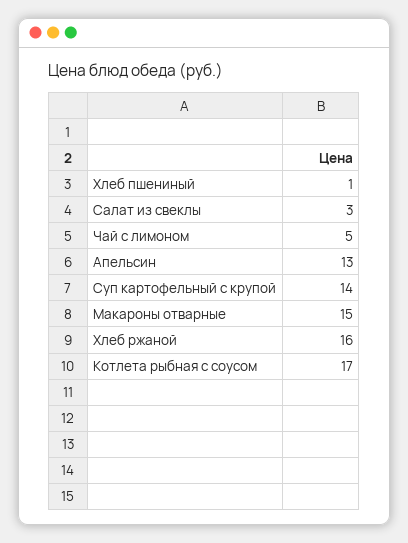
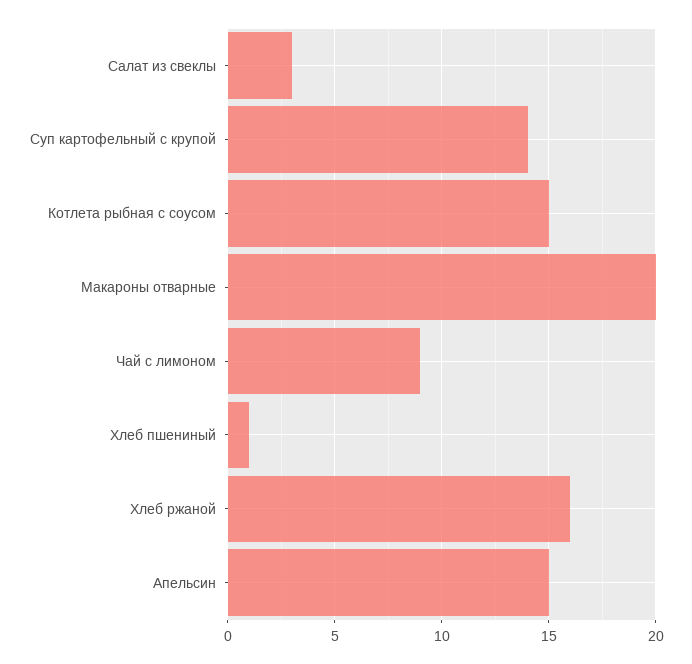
  {
    "Хлеб пшениный": 1,
    "Салат из свеклы": 3,
-   "Чай с лимоном": 5,
+   "Чай с лимоном": 9,
-   "Апельсин": 13,
+   "Апельсин": 15,
    "Суп картофельный с крупой": 14,
-   "Макароны отварные": 15,
+   "Макароны отварные": 20,
    "Хлеб ржаной": 16,
-   "Котлета рыбная с соусом": 17
+   "Котлета рыбная с соусом": 15
  }

